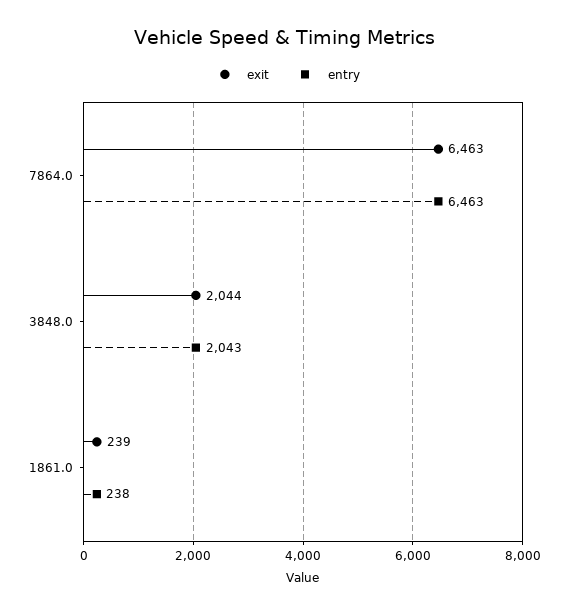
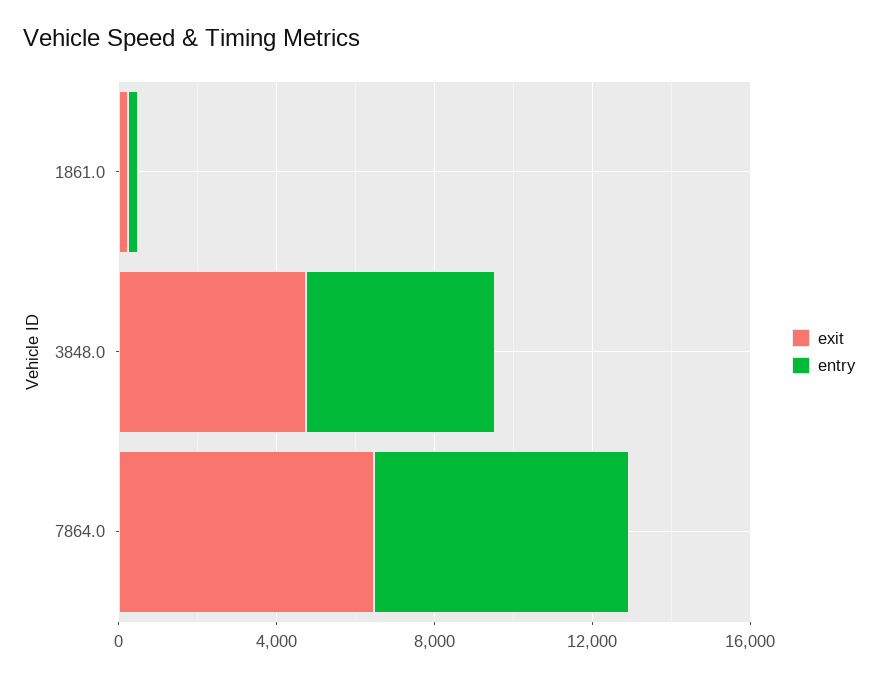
  {
    "exit": {
      "7864.0": 6463,
-     "3848.0": 2044,
+     "3848.0": 5000,
      "1861.0": 239
    },
    "entry": {
      "7864.0": 6463,
-     "3848.0": 2043,
+     "3848.0": 5000,
      "1861.0": 238
    }
  }

